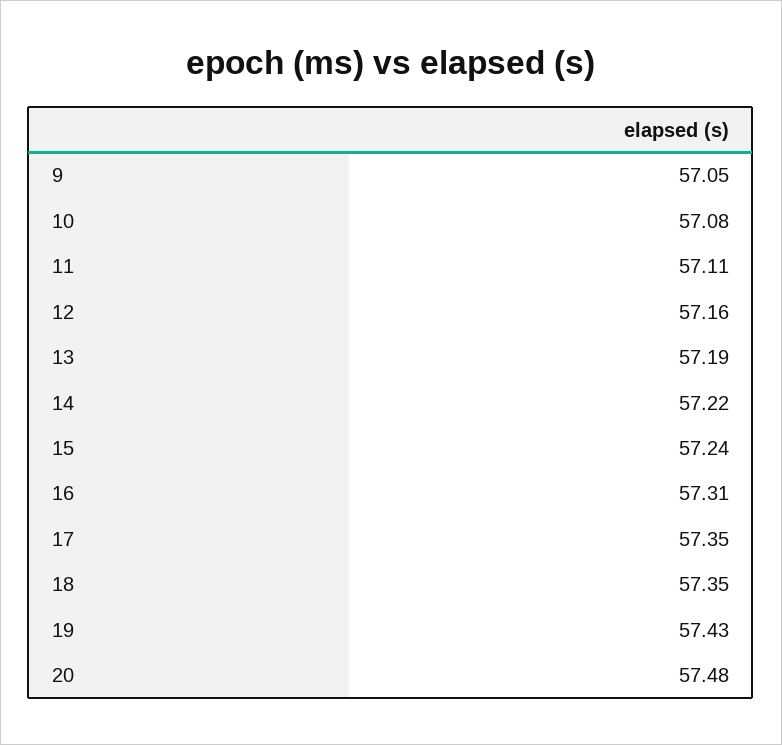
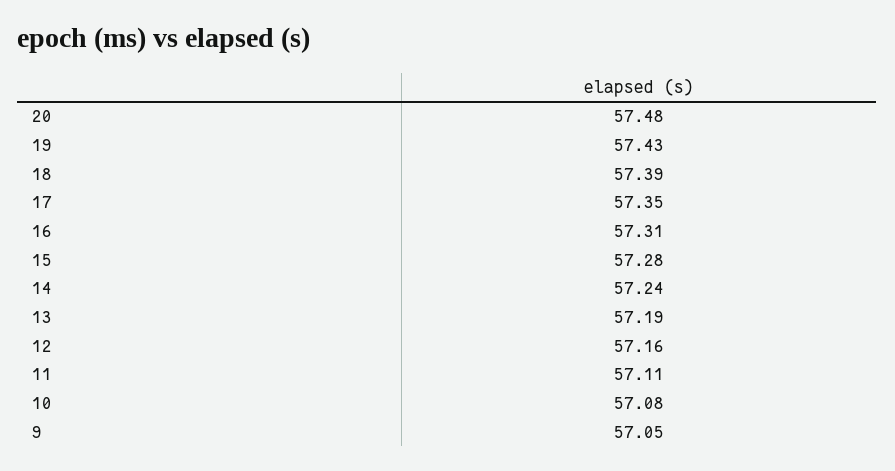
  {
    "9": 57.05,
    "10": 57.08,
    "11": 57.11,
    "12": 57.16,
    "13": 57.19,
-   "14": 57.22,
+   "14": 57.24,
-   "15": 57.24,
+   "15": 57.28,
    "16": 57.31,
    "17": 57.35,
-   "18": 57.35,
+   "18": 57.39,
    "19": 57.43,
    "20": 57.48
  }

